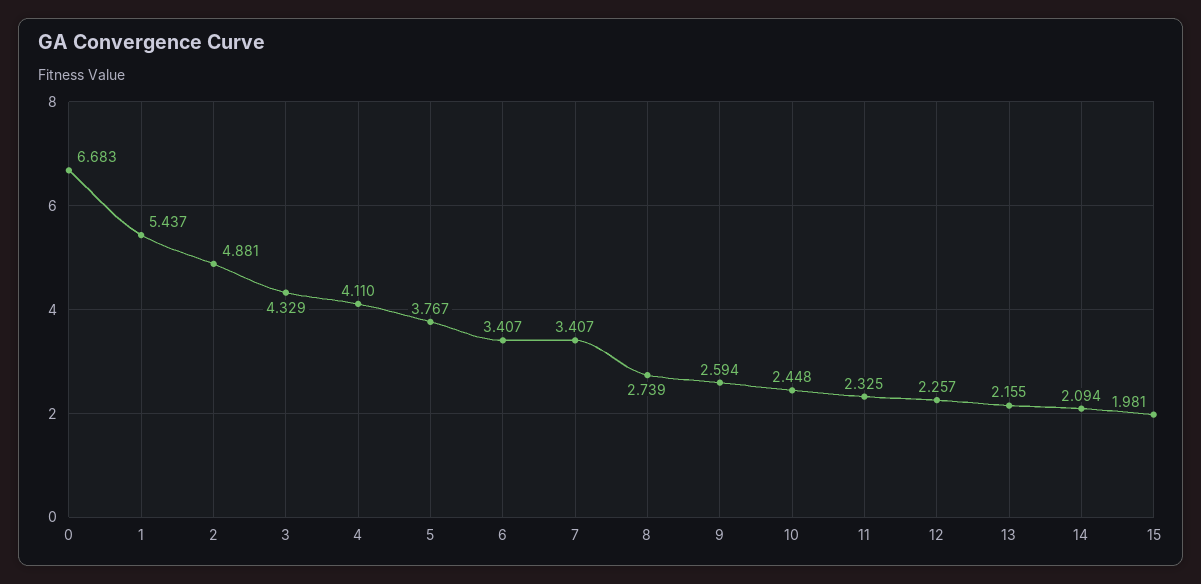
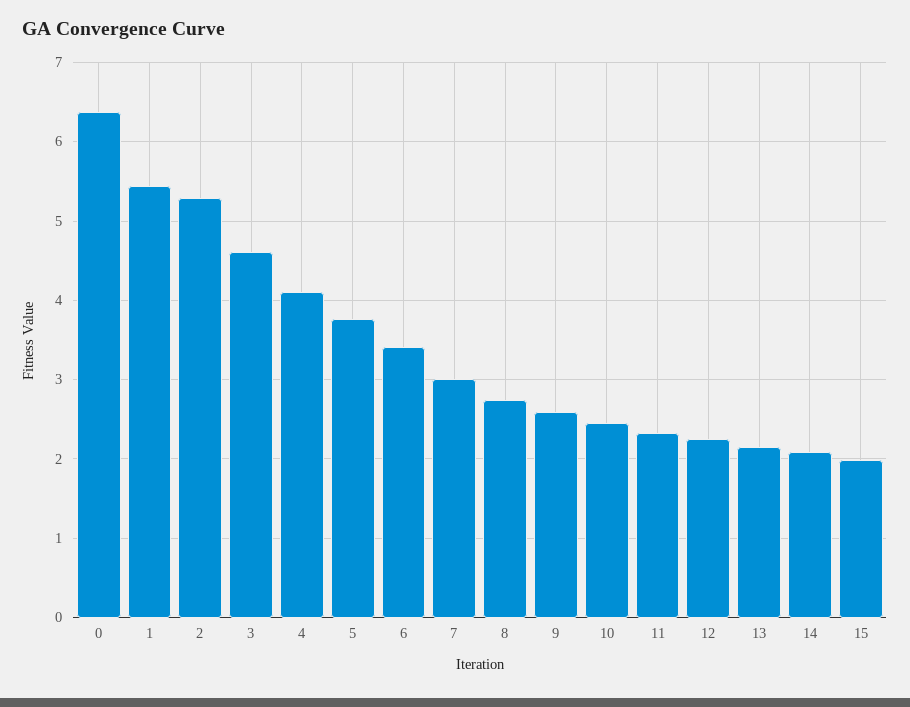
  {
-   "0": 6.683,
+   "0": 6.4,
    "1": 5.437,
-   "2": 4.881,
+   "2": 5.3,
-   "3": 4.329,
+   "3": 4.6,
    "4": 4.11,
    "5": 3.767,
    "6": 3.407,
-   "7": 3.407,
+   "7": 3,
    "8": 2.739,
    "9": 2.594,
    "10": 2.448,
    "11": 2.325,
    "12": 2.257,
    "13": 2.155,
    "14": 2.094,
    "15": 1.981
  }

